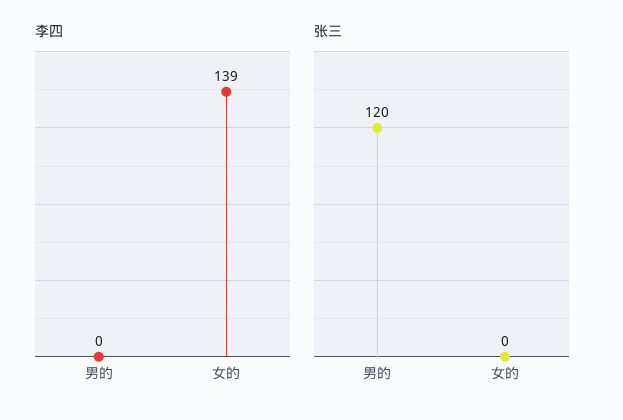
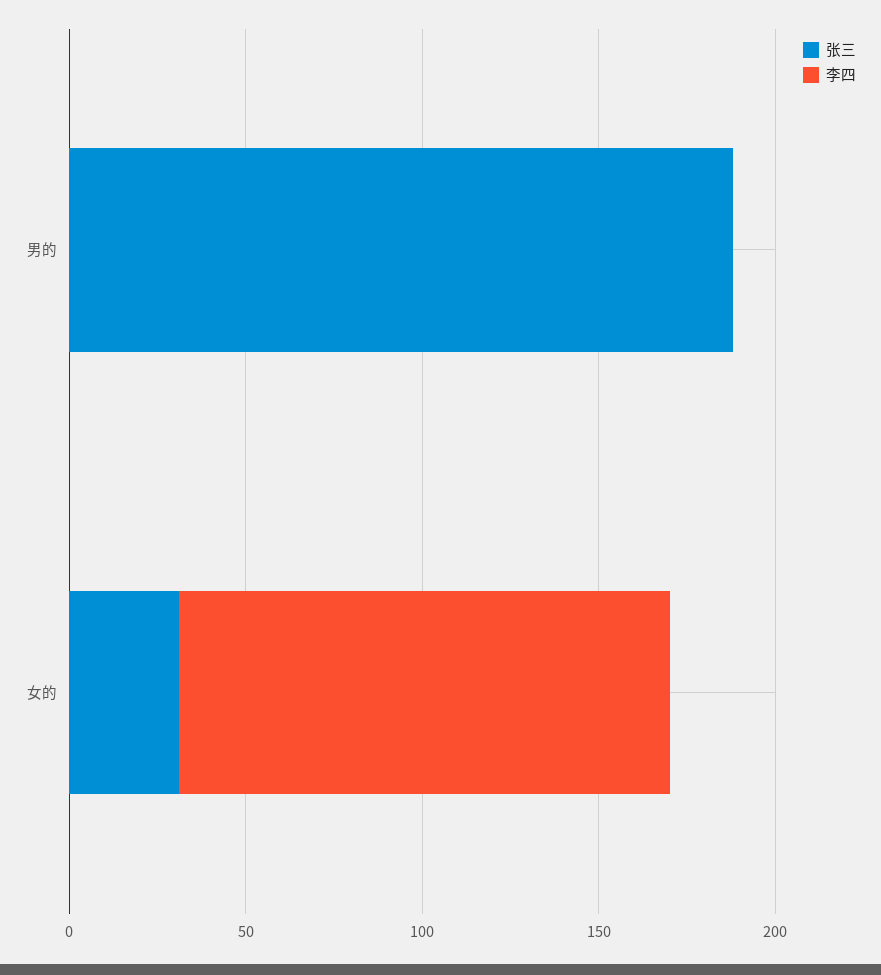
  {
    "李四": {
      "男的": 0,
      "女的": 139
    },
    "张三": {
-     "男的": 120,
+     "男的": 190,
-     "女的": 0
+     "女的": 30
    }
  }

